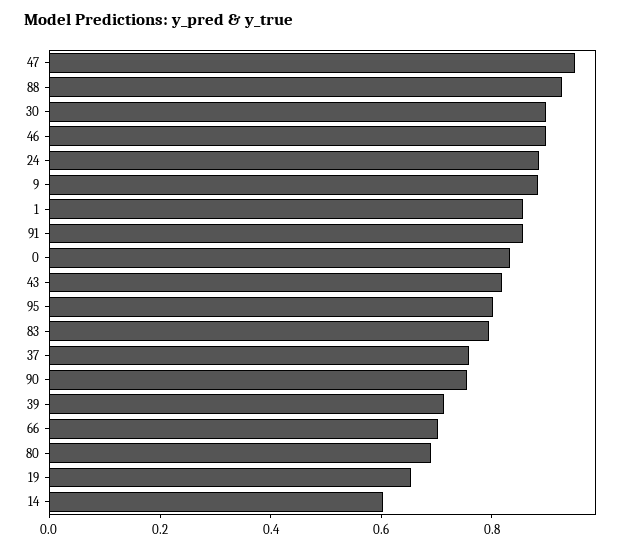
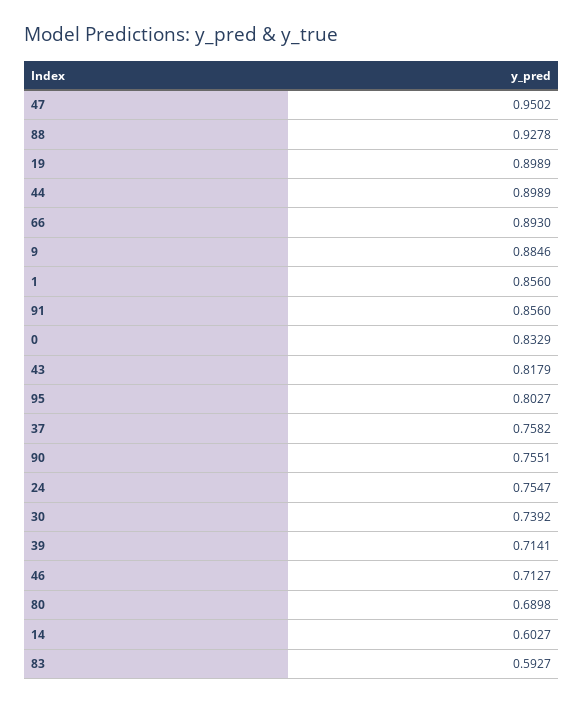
  {
    "47": 0.9502,
    "88": 0.9278,
-   "30": 0.9,
+   "30": 0.7392,
-   "46": 0.9,
+   "46": 0.7127,
-   "24": 0.9,
+   "24": 0.7547,
    "9": 0.8846,
    "1": 0.856,
    "91": 0.856,
    "0": 0.8329,
    "43": 0.8179,
    "95": 0.8027,
-   "83": 0.8,
+   "83": 0.5927,
    "37": 0.7582,
    "90": 0.7551,
    "39": 0.7141,
-   "66": 0.7,
+   "66": 0.893,
    "80": 0.6898,
-   "19": 0.65,
+   "19": 0.8989,
-   "14": 0.6027
+   "14": 0.6027,
+   "44": 0.8989
  }

